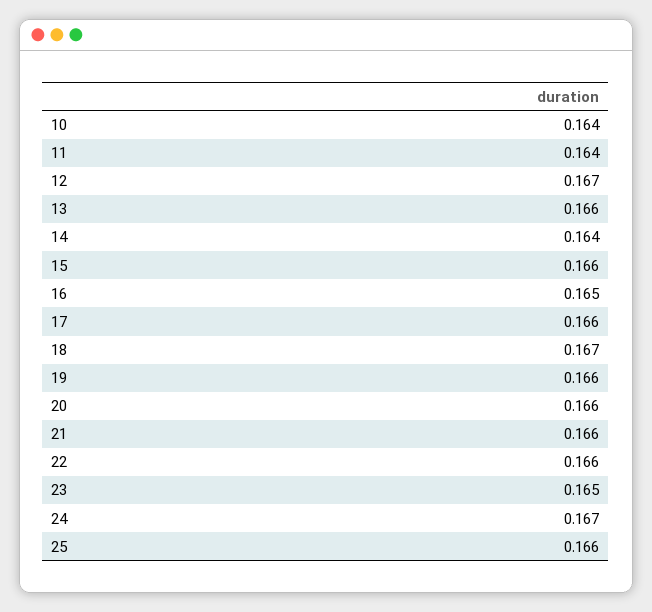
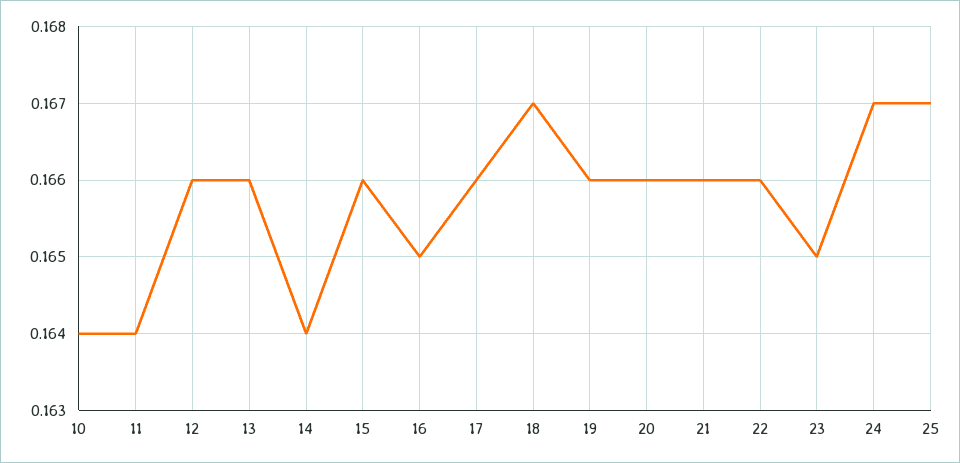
  {
    "10": 0.164,
    "11": 0.164,
-   "12": 0.167,
+   "12": 0.166,
    "13": 0.166,
    "14": 0.164,
    "15": 0.166,
    "16": 0.165,
    "17": 0.166,
    "18": 0.167,
    "19": 0.166,
    "20": 0.166,
    "21": 0.166,
    "22": 0.166,
    "23": 0.165,
    "24": 0.167,
-   "25": 0.166
+   "25": 0.167
  }

